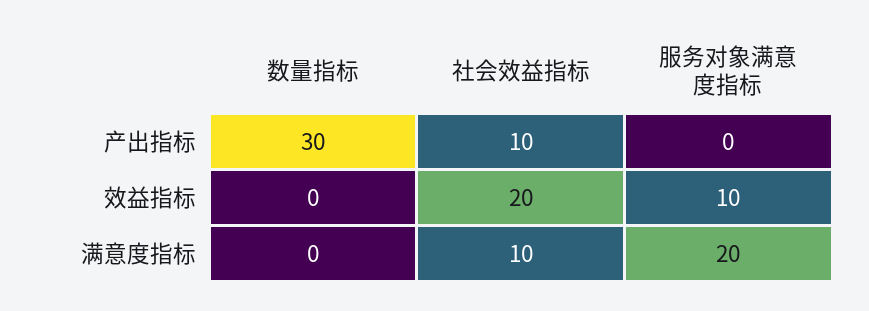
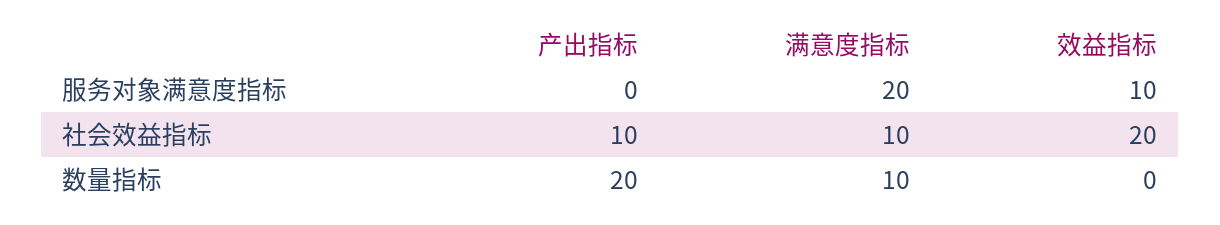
  {
    "数量指标": {
-     "产出指标": 30,
+     "产出指标": 20,
      "效益指标": 0,
-     "满意度指标": 0
+     "满意度指标": 10
    },
    "社会效益指标": {
      "产出指标": 10,
      "效益指标": 20,
      "满意度指标": 10
    },
    "服务对象满意度指标": {
      "产出指标": 0,
      "效益指标": 10,
      "满意度指标": 20
    }
  }

